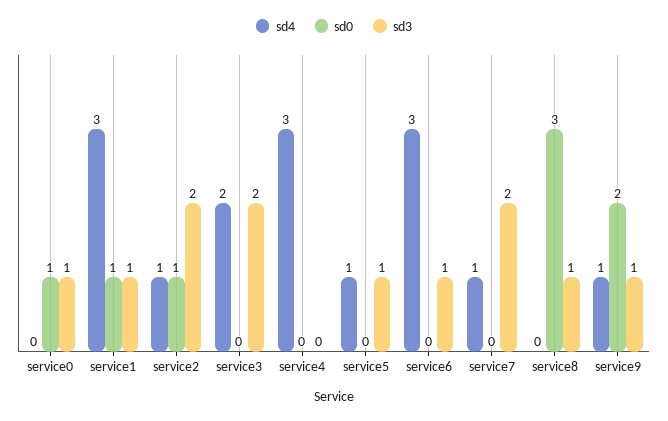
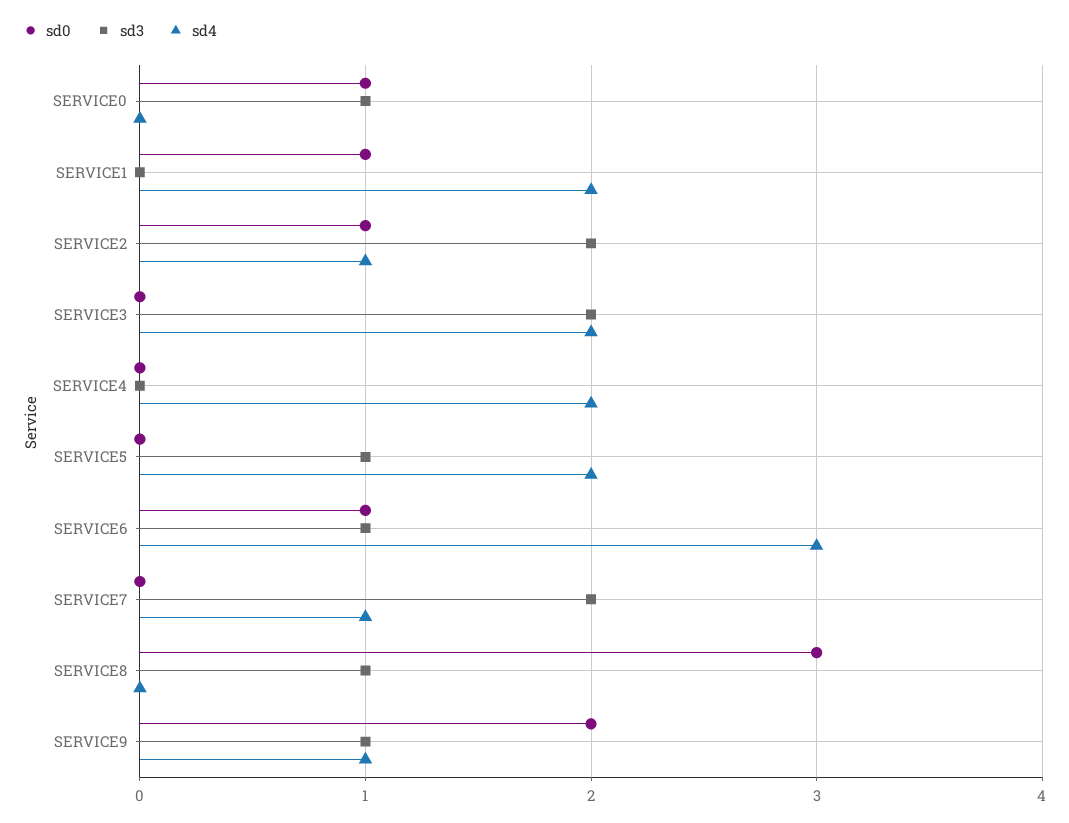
  {
    "sd4": {
      "service0": 0,
-     "service1": 3,
+     "service1": 2,
      "service2": 1,
      "service3": 2,
-     "service4": 3,
+     "service4": 2,
-     "service5": 1,
+     "service5": 2,
      "service6": 3,
      "service7": 1,
      "service8": 0,
      "service9": 1
    },
    "sd0": {
      "service0": 1,
      "service1": 1,
      "service2": 1,
      "service3": 0,
      "service4": 0,
      "service5": 0,
-     "service6": 0,
+     "service6": 1,
      "service7": 0,
      "service8": 3,
      "service9": 2
    },
    "sd3": {
      "service0": 1,
-     "service1": 1,
+     "service1": 0,
      "service2": 2,
      "service3": 2,
      "service4": 0,
      "service5": 1,
      "service6": 1,
      "service7": 2,
      "service8": 1,
      "service9": 1
    }
  }

